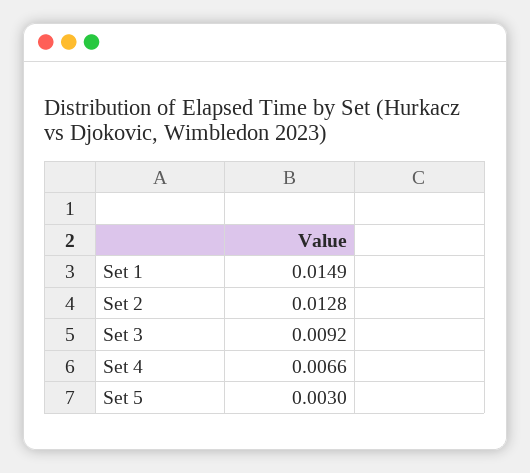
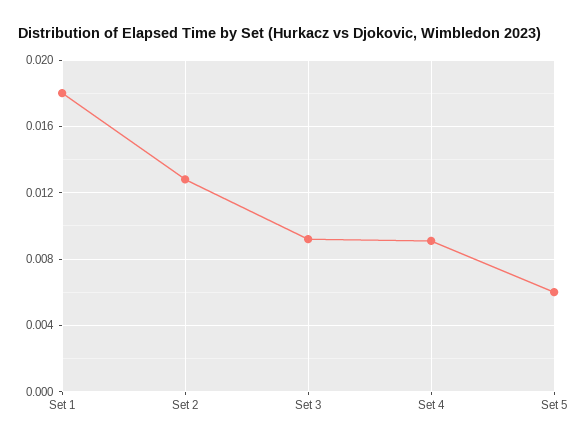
  {
-   "Set 1": 0.0149,
+   "Set 1": 0.018,
    "Set 2": 0.0128,
    "Set 3": 0.0092,
-   "Set 4": 0.0066,
+   "Set 4": 0.009,
-   "Set 5": 0.003
+   "Set 5": 0.006
  }

